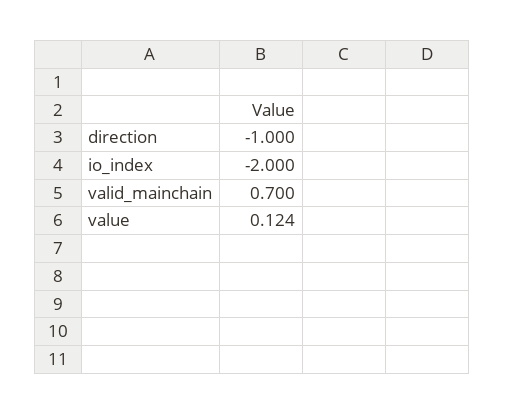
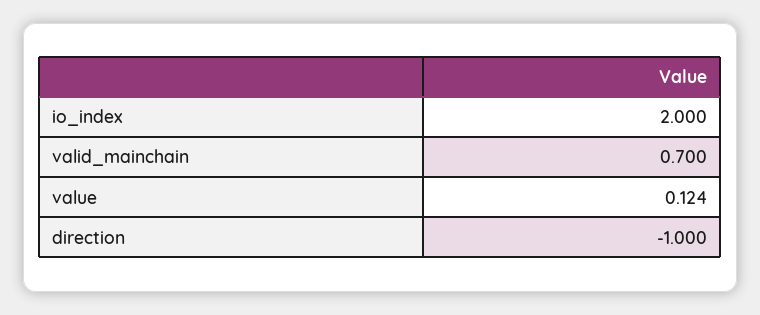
  {
    "direction": -1,
-   "io_index": -2,
+   "io_index": 2,
    "valid_mainchain": 0.7,
    "value": 0.124
  }

